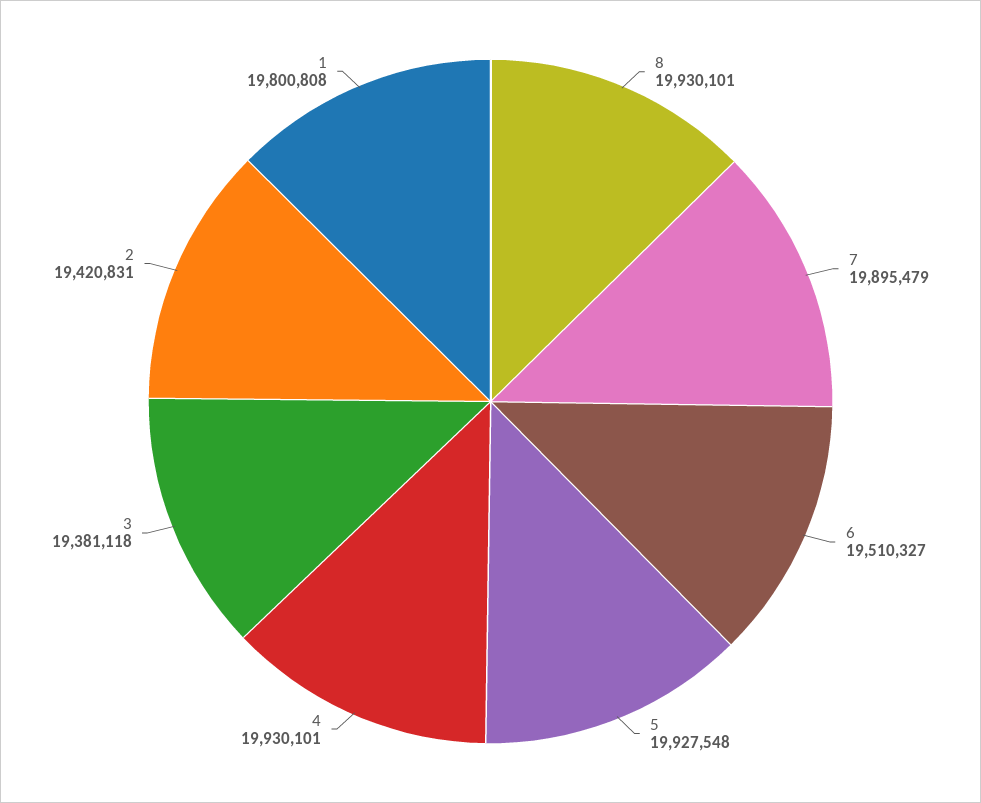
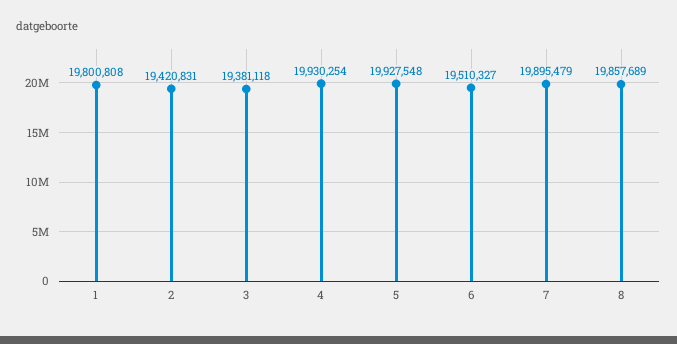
  {
-   "8": 19930101,
+   "8": 19857689,
    "7": 19895479,
    "6": 19510327,
    "5": 19927548,
-   "4": 19930101,
+   "4": 19930254,
    "3": 19381118,
    "2": 19420831,
    "1": 19800808
  }

